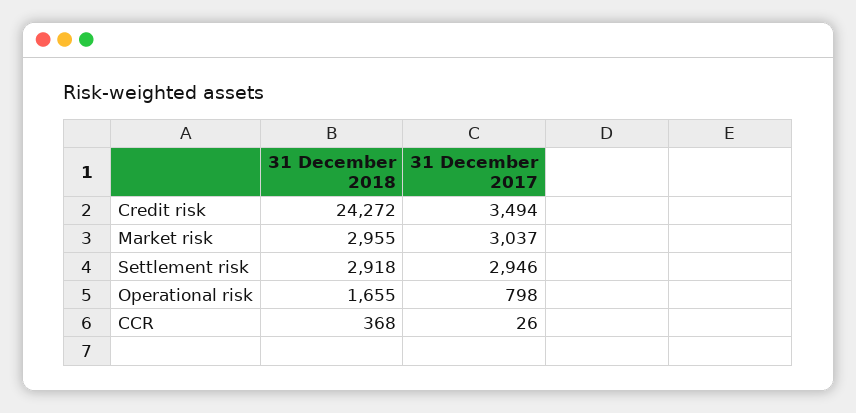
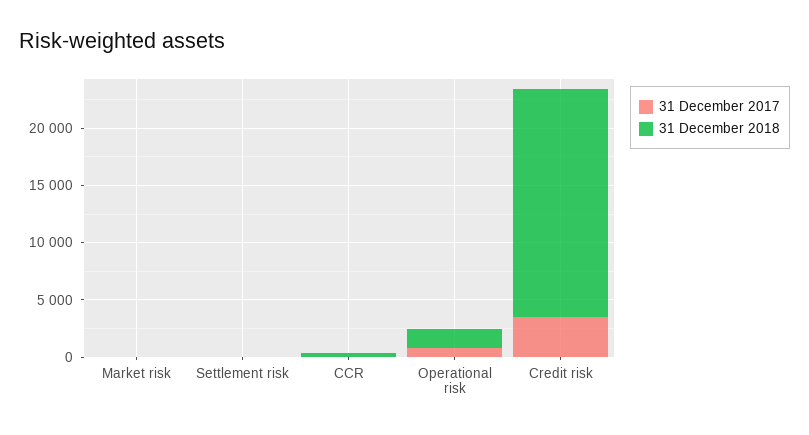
  {
    "31 December 2018": {
-     "Credit risk": 24272,
+     "Credit risk": 20000,
-     "Market risk": 2955,
+     "Market risk": 0,
-     "Settlement risk": 2918,
+     "Settlement risk": 0,
      "Operational risk": 1655,
      "CCR": 368
    },
    "31 December 2017": {
      "Credit risk": 3494,
-     "Market risk": 3037,
+     "Market risk": 0,
-     "Settlement risk": 2946,
+     "Settlement risk": 0,
      "Operational risk": 798,
      "CCR": 26
    }
  }

